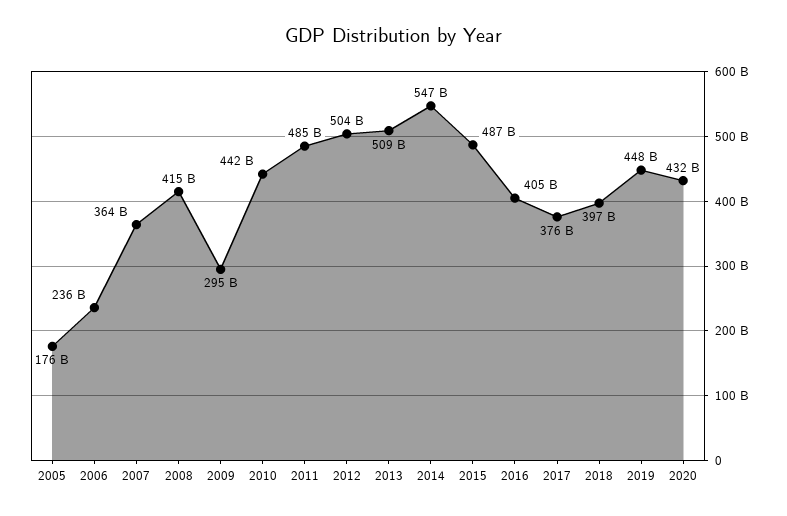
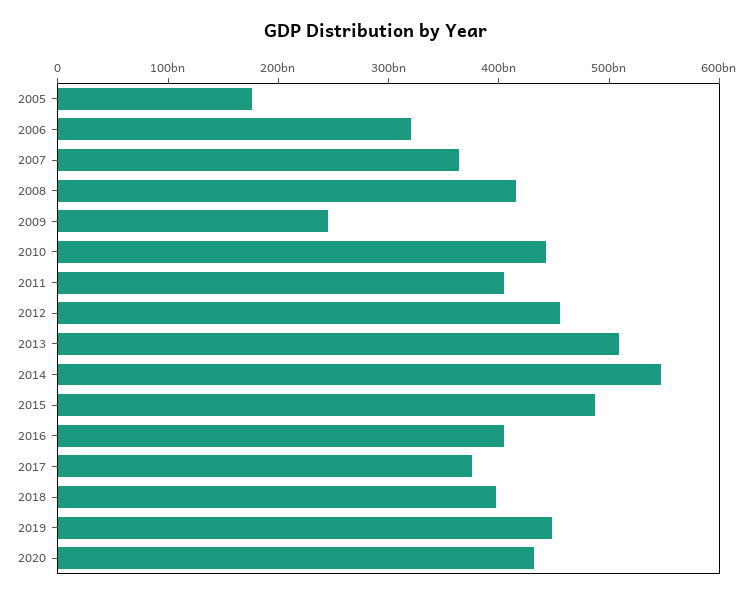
  {
    "2005": 176000000000,
-   "2006": 236000000000,
+   "2006": 320000000000,
    "2007": 364000000000,
    "2008": 415000000000,
-   "2009": 295000000000,
+   "2009": 240000000000,
    "2010": 442000000000,
-   "2011": 485000000000,
+   "2011": 400000000000,
-   "2012": 504000000000,
+   "2012": 460000000000,
    "2013": 509000000000,
    "2014": 547000000000,
    "2015": 487000000000,
    "2016": 405000000000,
    "2017": 376000000000,
    "2018": 397000000000,
    "2019": 448000000000,
    "2020": 432000000000
  }

